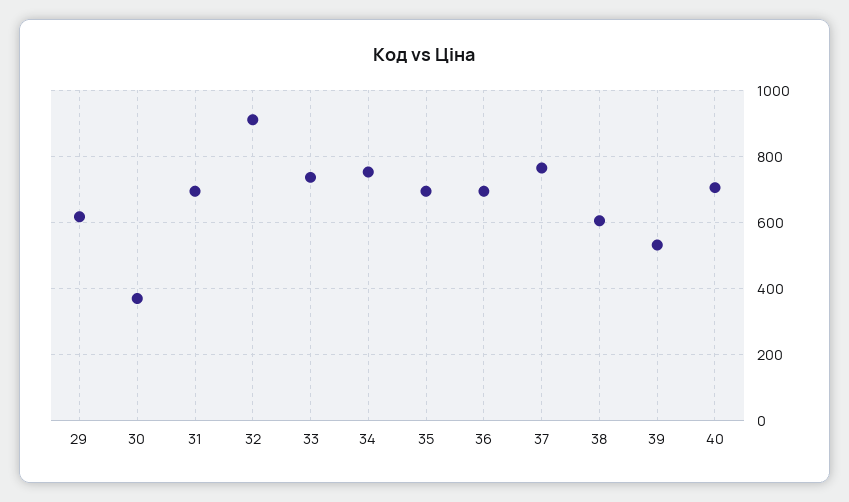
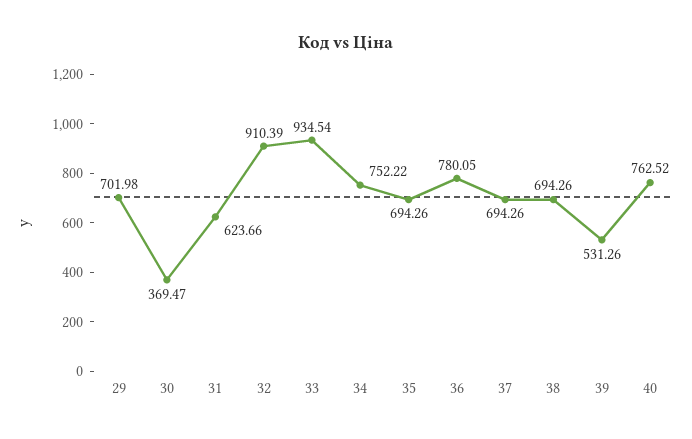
  {
-   "29": 620,
+   "29": 701.98,
    "30": 369.47,
-   "31": 700,
+   "31": 623.66,
    "32": 910.39,
-   "33": 740,
+   "33": 934.54,
    "34": 752.22,
    "35": 694.26,
-   "36": 700,
+   "36": 780.05,
-   "37": 760,
+   "37": 694.26,
-   "38": 600,
+   "38": 694.26,
    "39": 531.26,
-   "40": 700
+   "40": 762.52
  }

